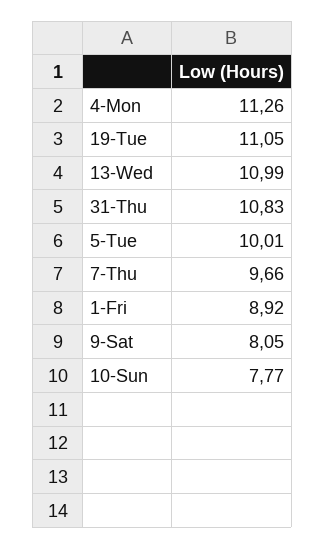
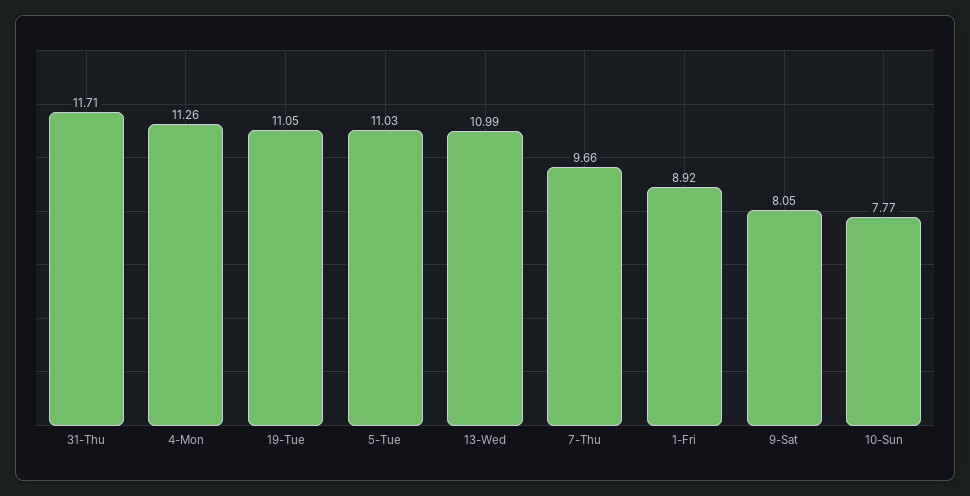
  {
    "4-Mon": 11.26,
    "19-Tue": 11.05,
    "13-Wed": 10.99,
-   "31-Thu": 10.83,
+   "31-Thu": 11.71,
-   "5-Tue": 10.01,
+   "5-Tue": 11.03,
    "7-Thu": 9.66,
    "1-Fri": 8.92,
    "9-Sat": 8.05,
    "10-Sun": 7.77
  }

